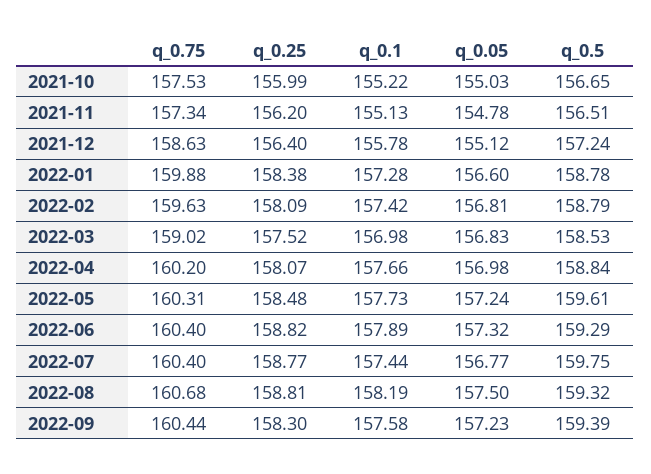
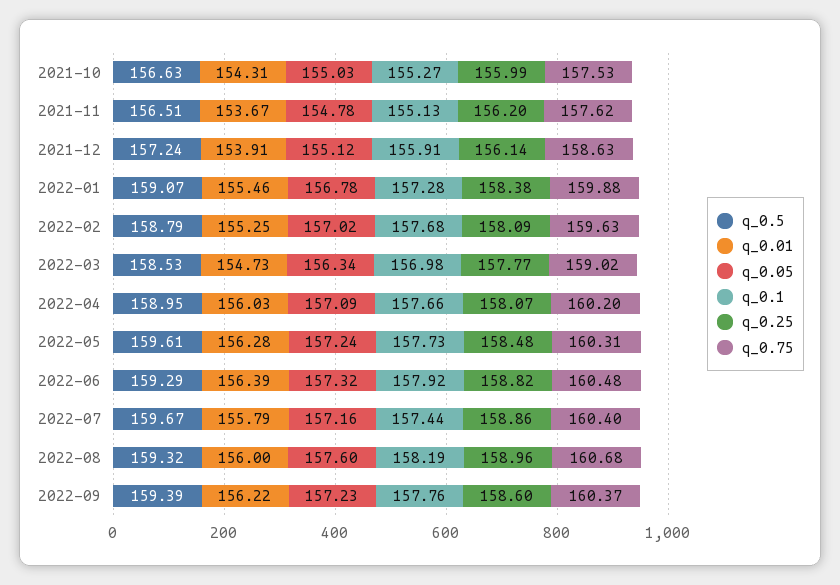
  {
    "q_0.75": {
      "2021-10": 157.53,
-     "2021-11": 157.34,
+     "2021-11": 157.62,
      "2021-12": 158.63,
      "2022-01": 159.88,
      "2022-02": 159.63,
      "2022-03": 159.02,
      "2022-04": 160.2,
      "2022-05": 160.31,
-     "2022-06": 160.4,
+     "2022-06": 160.48,
      "2022-07": 160.4,
      "2022-08": 160.68,
-     "2022-09": 160.44
+     "2022-09": 160.37
    },
    "q_0.25": {
      "2021-10": 155.99,
      "2021-11": 156.2,
-     "2021-12": 156.4,
+     "2021-12": 156.14,
      "2022-01": 158.38,
      "2022-02": 158.09,
-     "2022-03": 157.52,
+     "2022-03": 157.77,
      "2022-04": 158.07,
      "2022-05": 158.48,
      "2022-06": 158.82,
-     "2022-07": 158.77,
+     "2022-07": 158.86,
-     "2022-08": 158.81,
+     "2022-08": 158.96,
-     "2022-09": 158.3
+     "2022-09": 158.6
    },
    "q_0.1": {
-     "2021-10": 155.22,
+     "2021-10": 155.27,
      "2021-11": 155.13,
-     "2021-12": 155.78,
+     "2021-12": 155.91,
      "2022-01": 157.28,
-     "2022-02": 157.42,
+     "2022-02": 157.68,
      "2022-03": 156.98,
      "2022-04": 157.66,
      "2022-05": 157.73,
-     "2022-06": 157.89,
+     "2022-06": 157.92,
      "2022-07": 157.44,
      "2022-08": 158.19,
-     "2022-09": 157.58
+     "2022-09": 157.76
    },
    "q_0.05": {
      "2021-10": 155.03,
      "2021-11": 154.78,
      "2021-12": 155.12,
-     "2022-01": 156.6,
+     "2022-01": 156.78,
-     "2022-02": 156.81,
+     "2022-02": 157.02,
-     "2022-03": 156.83,
+     "2022-03": 156.34,
-     "2022-04": 156.98,
+     "2022-04": 157.09,
      "2022-05": 157.24,
      "2022-06": 157.32,
-     "2022-07": 156.77,
+     "2022-07": 157.16,
-     "2022-08": 157.5,
+     "2022-08": 157.6,
      "2022-09": 157.23
    },
    "q_0.5": {
-     "2021-10": 156.65,
+     "2021-10": 156.63,
      "2021-11": 156.51,
      "2021-12": 157.24,
-     "2022-01": 158.78,
+     "2022-01": 159.07,
      "2022-02": 158.79,
      "2022-03": 158.53,
-     "2022-04": 158.84,
+     "2022-04": 158.95,
      "2022-05": 159.61,
      "2022-06": 159.29,
-     "2022-07": 159.75,
+     "2022-07": 159.67,
      "2022-08": 159.32,
      "2022-09": 159.39
-   }
+   },
+   "q_0.01": {
+     "2021-10": 154.31,
+     "2021-11": 153.67,
+     "2021-12": 153.91,
+     "2022-01": 155.46,
+     "2022-02": 155.25,
+     "2022-03": 154.73,
+     "2022-04": 156.03,
+     "2022-05": 156.28,
+     "2022-06": 156.39,
+     "2022-07": 155.79,
+     "2022-08": 156,
+     "2022-09": 156.22
+   }
  }

